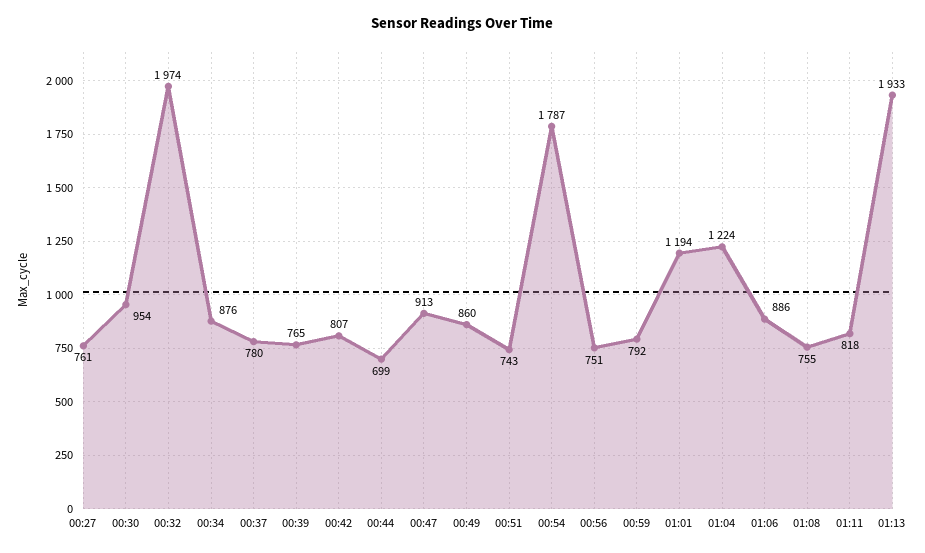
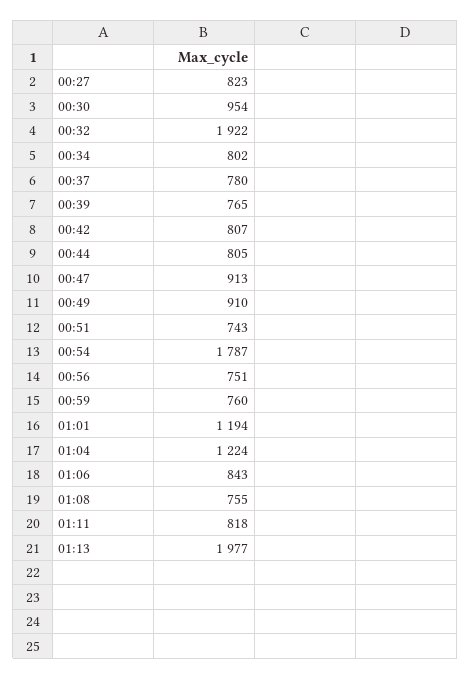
  {
-   "00:27": 761,
+   "00:27": 823,
    "00:30": 954,
-   "00:32": 1974,
+   "00:32": 1922,
-   "00:34": 876,
+   "00:34": 802,
    "00:37": 780,
    "00:39": 765,
    "00:42": 807,
-   "00:44": 699,
+   "00:44": 805,
    "00:47": 913,
-   "00:49": 860,
+   "00:49": 910,
    "00:51": 743,
    "00:54": 1787,
    "00:56": 751,
-   "00:59": 792,
+   "00:59": 760,
    "01:01": 1194,
    "01:04": 1224,
-   "01:06": 886,
+   "01:06": 843,
    "01:08": 755,
    "01:11": 818,
-   "01:13": 1933
+   "01:13": 1977
  }

